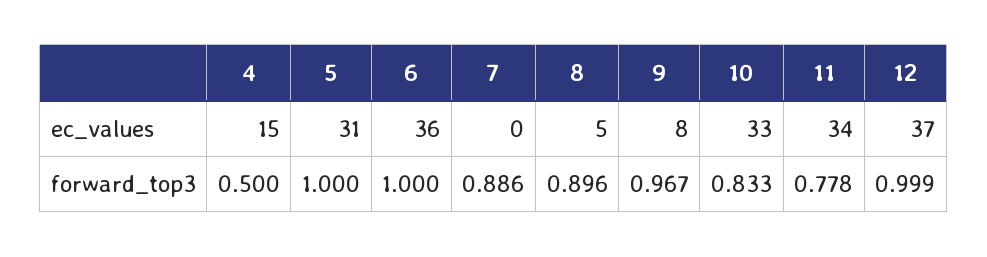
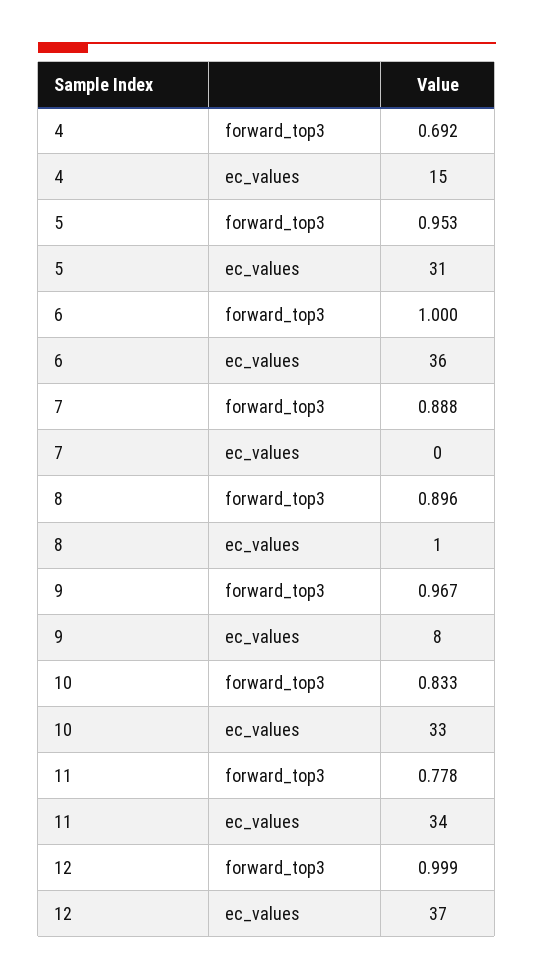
  {
    "4": {
      "ec_values": 15,
-     "forward_top3": 0.5
+     "forward_top3": 0.692
    },
    "5": {
      "ec_values": 31,
-     "forward_top3": 1
+     "forward_top3": 0.953
    },
    "6": {
      "ec_values": 36,
      "forward_top3": 1
    },
    "7": {
      "ec_values": 0,
-     "forward_top3": 0.886
+     "forward_top3": 0.888
    },
    "8": {
-     "ec_values": 5,
+     "ec_values": 1,
      "forward_top3": 0.896
    },
    "9": {
      "ec_values": 8,
      "forward_top3": 0.967
    },
    "10": {
      "ec_values": 33,
      "forward_top3": 0.833
    },
    "11": {
      "ec_values": 34,
      "forward_top3": 0.778
    },
    "12": {
      "ec_values": 37,
      "forward_top3": 0.999
    }
  }

